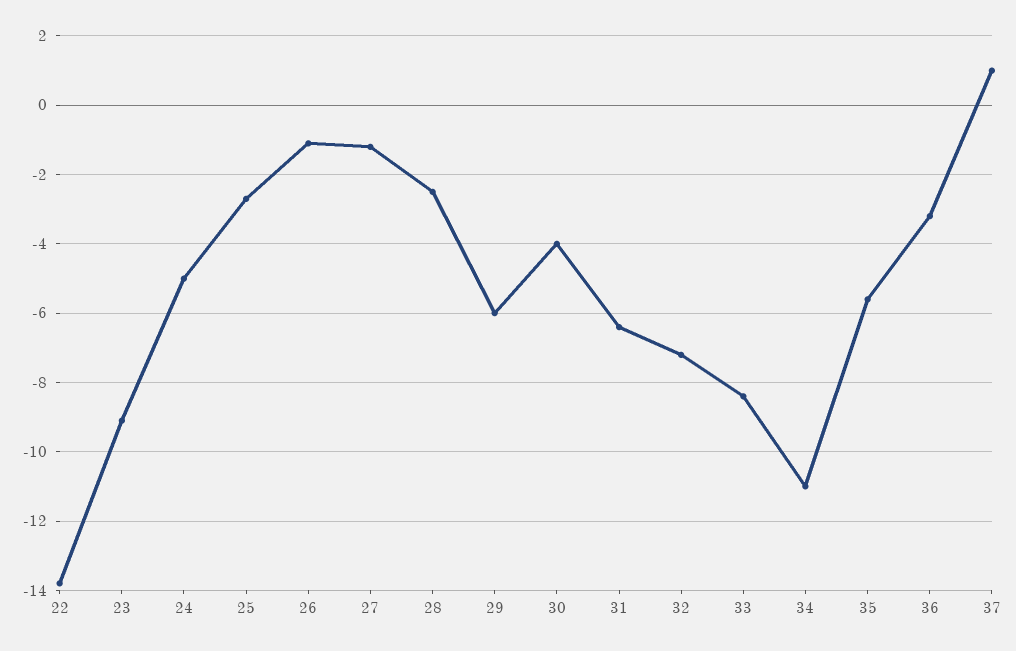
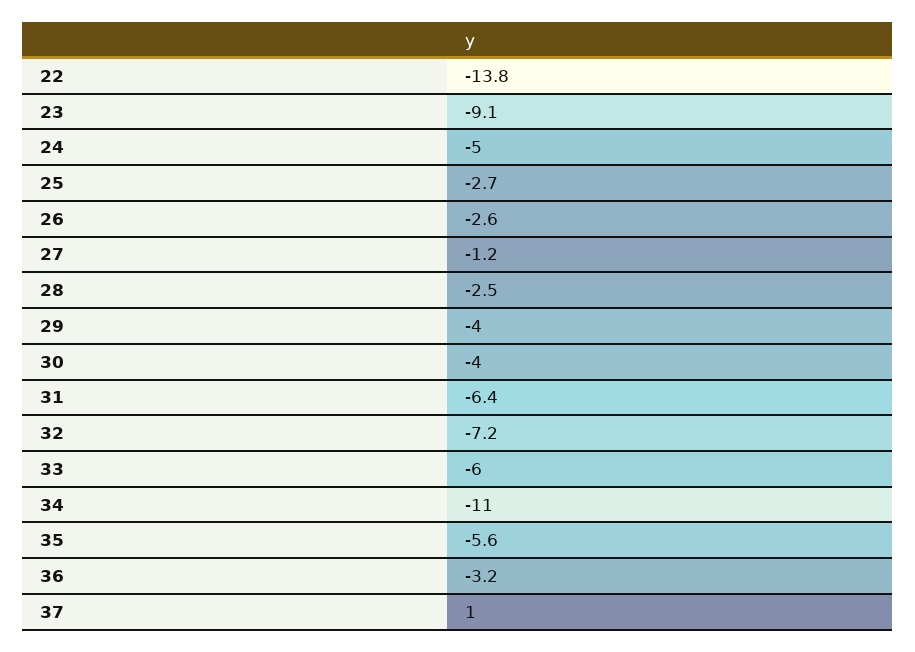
  {
    "22": -13.8,
    "23": -9.1,
    "24": -5,
    "25": -2.7,
-   "26": -1,
+   "26": -2.6,
    "27": -1.2,
    "28": -2.5,
-   "29": -6,
+   "29": -4,
    "30": -4,
    "31": -6.4,
    "32": -7.2,
-   "33": -8.5,
+   "33": -6,
    "34": -11,
    "35": -5.6,
    "36": -3.2,
    "37": 1
  }

